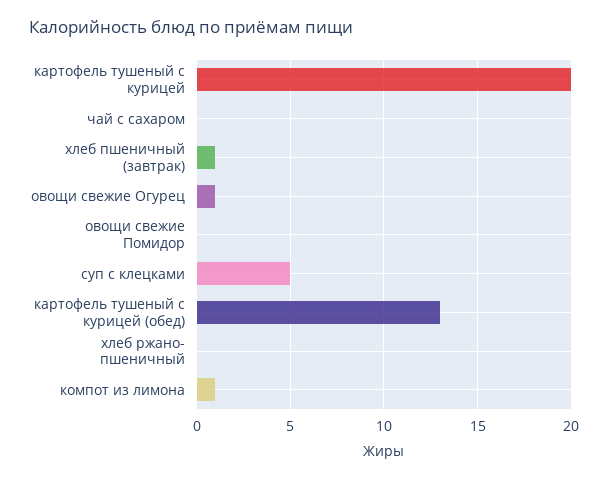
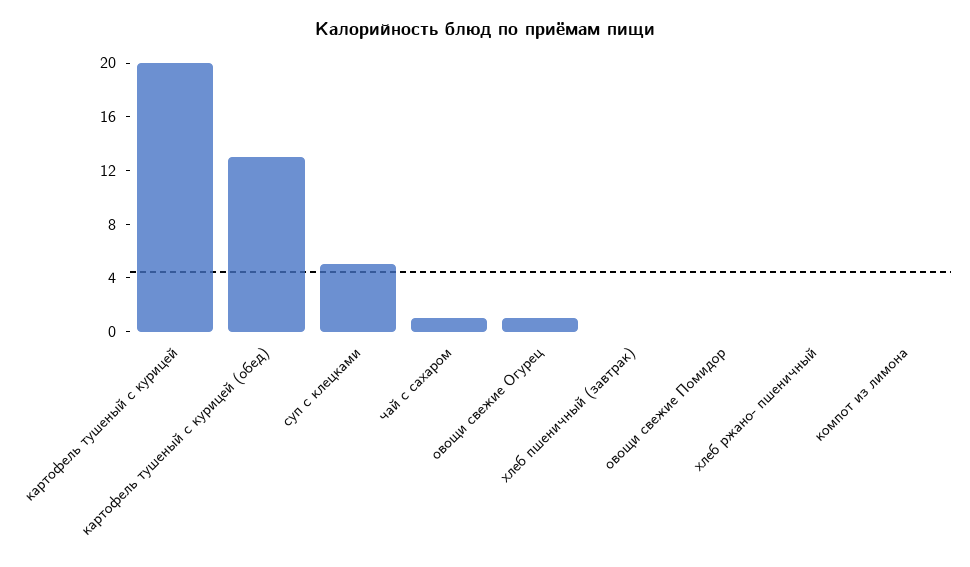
  {
    "картофель тушеный с курицей": 20,
-   "чай с сахаром": 0,
+   "чай с сахаром": 1,
-   "хлеб пшеничный (завтрак)": 1,
+   "хлеб пшеничный (завтрак)": 0,
    "овощи свежие Огурец": 1,
    "овощи свежие Помидор": 0,
    "суп с клецками": 5,
    "картофель тушеный с курицей (обед)": 13,
    "хлеб ржано- пшеничный": 0,
-   "компот из лимона": 1
+   "компот из лимона": 0
  }

